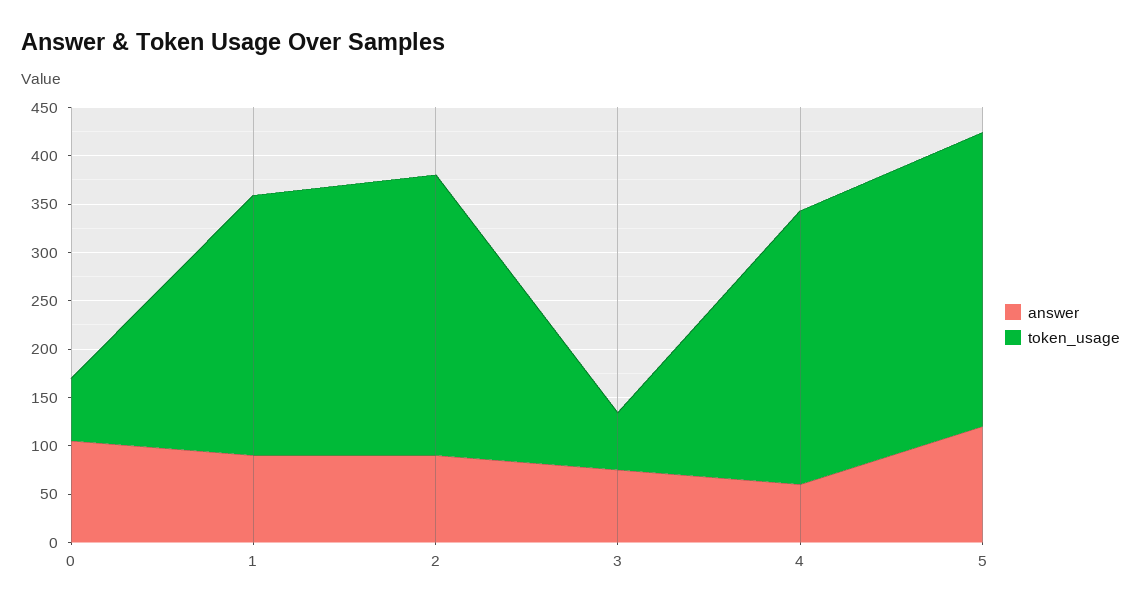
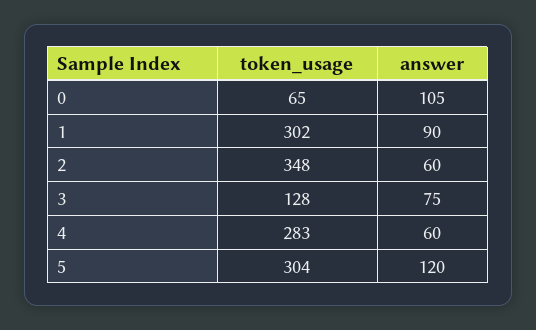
  {
    "answer": {
      "0": 105,
      "1": 90,
-     "2": 90,
+     "2": 60,
      "3": 75,
      "4": 60,
      "5": 120
    },
    "token_usage": {
      "0": 65,
-     "1": 270,
+     "1": 302,
-     "2": 290,
+     "2": 348,
-     "3": 60,
+     "3": 128,
      "4": 283,
      "5": 304
    }
  }

